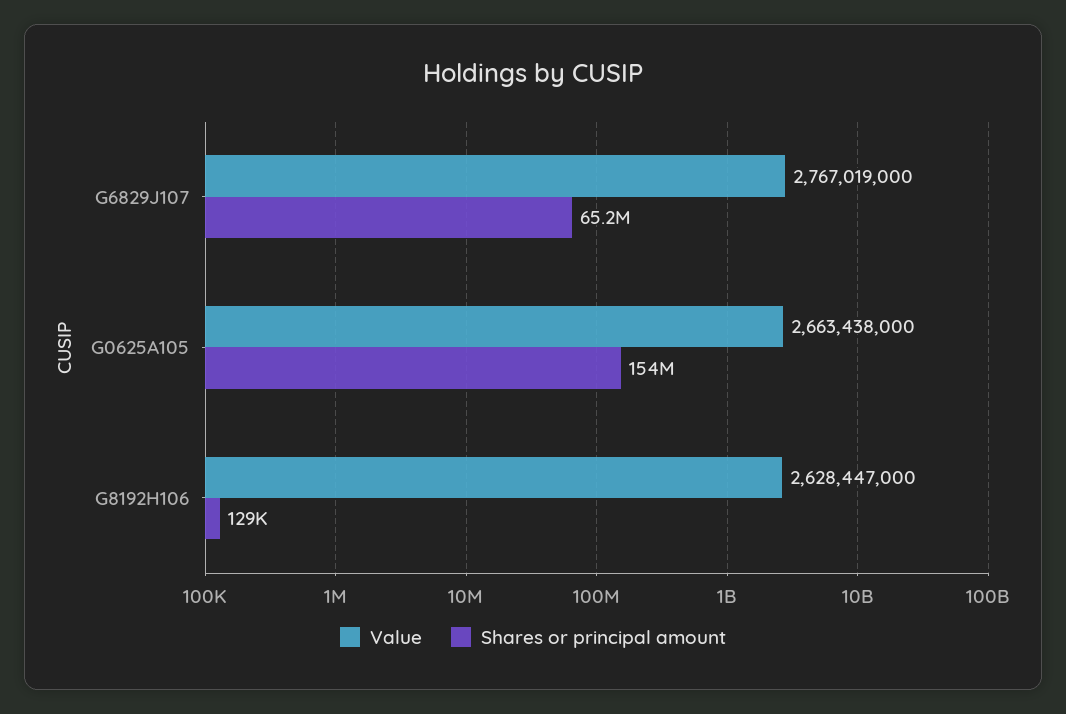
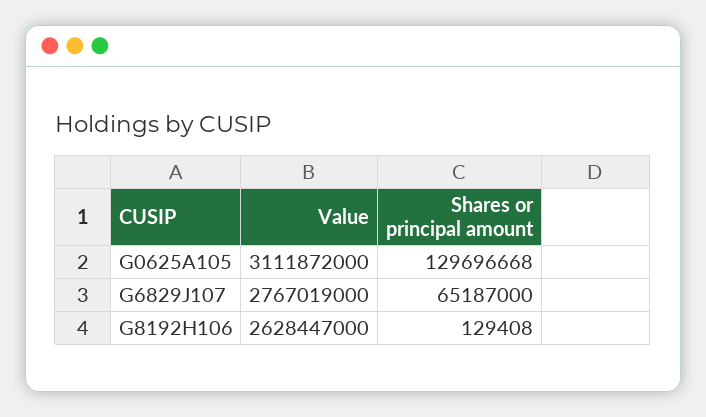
  {
    "Value": {
      "G6829J107": 2767019000,
-     "G0625A105": 2663438000,
+     "G0625A105": 3111872000,
      "G8192H106": 2628447000
    },
    "Shares or principal amount": {
      "G6829J107": 65187000,
-     "G0625A105": 154000000,
+     "G0625A105": 129696668,
      "G8192H106": 129408
    }
  }

